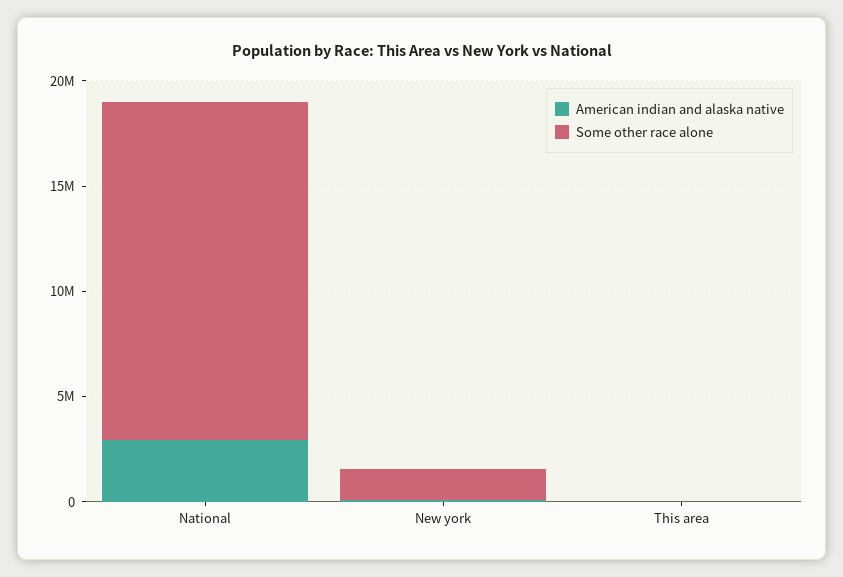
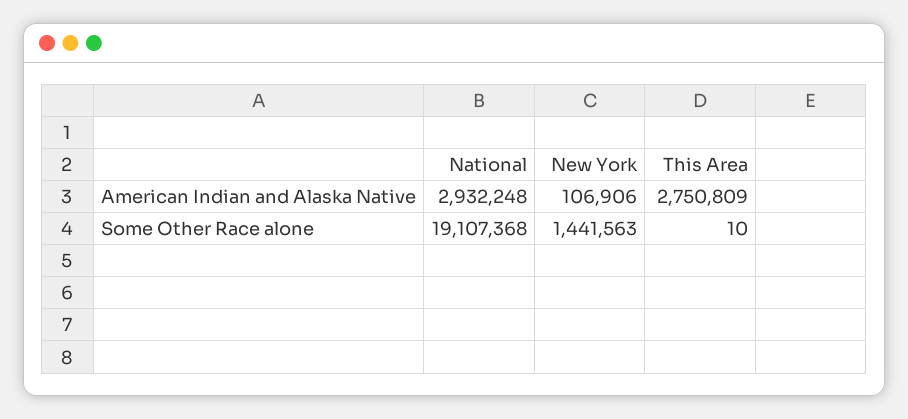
  {
    "American indian and alaska native": {
      "National": 2932248,
      "New york": 106906,
-     "This area": 0
+     "This area": 2750809
    },
    "Some other race alone": {
-     "National": 16000000,
+     "National": 19107368,
      "New york": 1441563,
      "This area": 10
    }
  }

